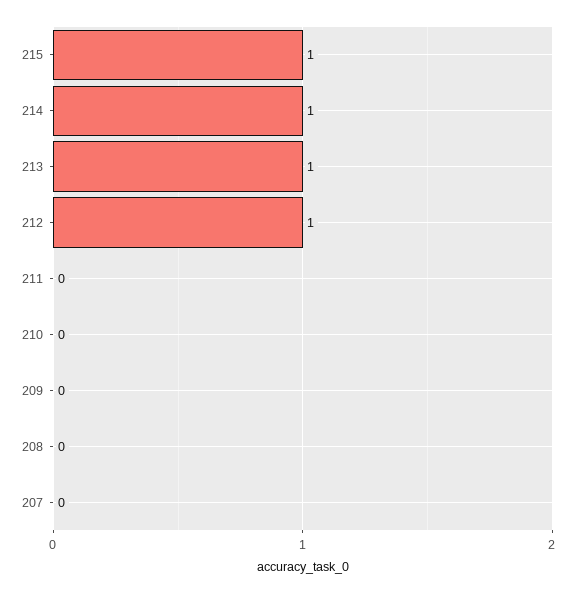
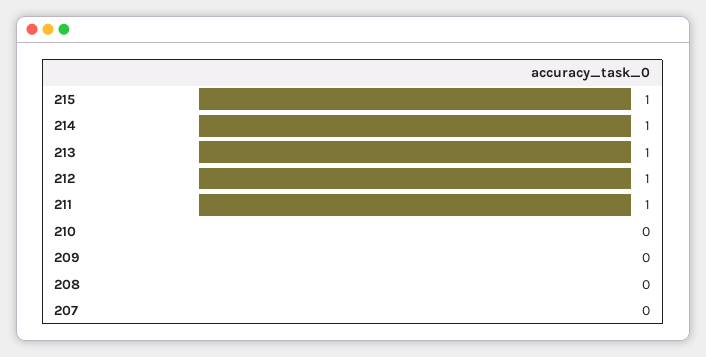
  {
    "215": 1,
    "214": 1,
    "213": 1,
    "212": 1,
-   "211": 0,
+   "211": 1,
    "210": 0,
    "209": 0,
    "208": 0,
    "207": 0
  }

